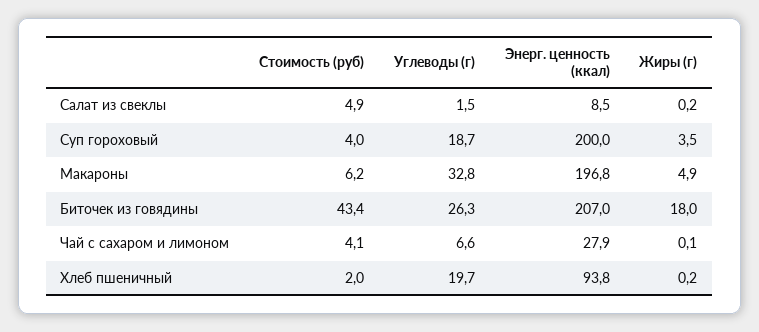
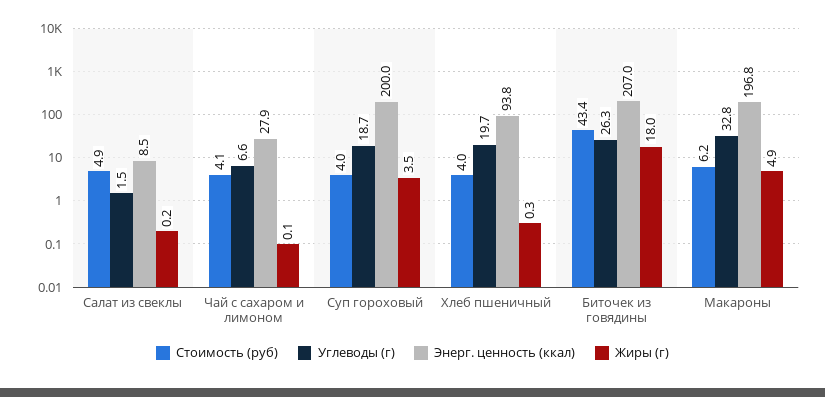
  {
    "Стоимость (руб)": {
      "Салат из свеклы": 4.9,
      "Суп гороховый": 4,
      "Макароны": 6.2,
      "Биточек из говядины": 43.4,
      "Чай с сахаром и лимоном": 4.1,
-     "Хлеб пшеничный": 2
+     "Хлеб пшеничный": 4
    },
    "Углеводы (г)": {
      "Салат из свеклы": 1.5,
      "Суп гороховый": 18.7,
      "Макароны": 32.8,
      "Биточек из говядины": 26.3,
      "Чай с сахаром и лимоном": 6.6,
      "Хлеб пшеничный": 19.7
    },
    "Энерг. ценность (ккал)": {
      "Салат из свеклы": 8.5,
      "Суп гороховый": 200,
      "Макароны": 196.8,
      "Биточек из говядины": 207,
      "Чай с сахаром и лимоном": 27.9,
      "Хлеб пшеничный": 93.8
    },
    "Жиры (г)": {
      "Салат из свеклы": 0.2,
      "Суп гороховый": 3.5,
      "Макароны": 4.9,
      "Биточек из говядины": 18,
      "Чай с сахаром и лимоном": 0.1,
-     "Хлеб пшеничный": 0.2
+     "Хлеб пшеничный": 0.3
    }
  }

